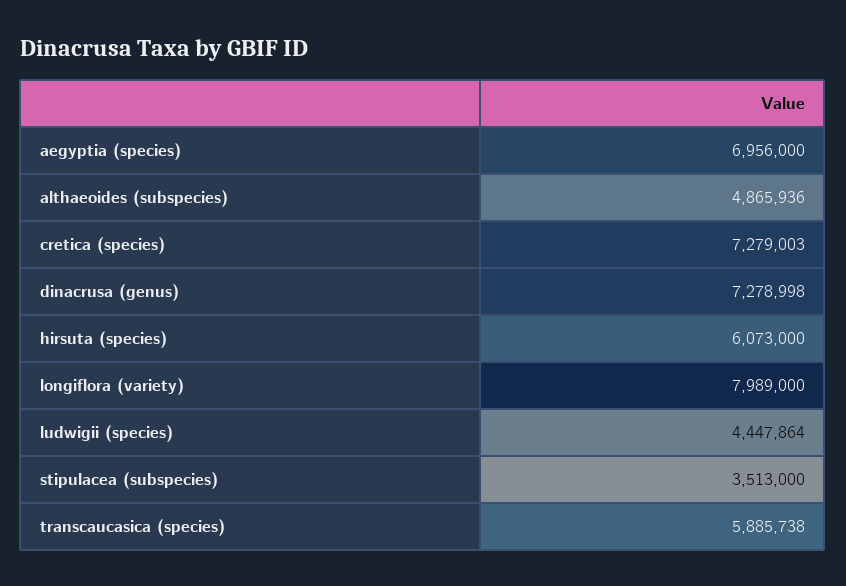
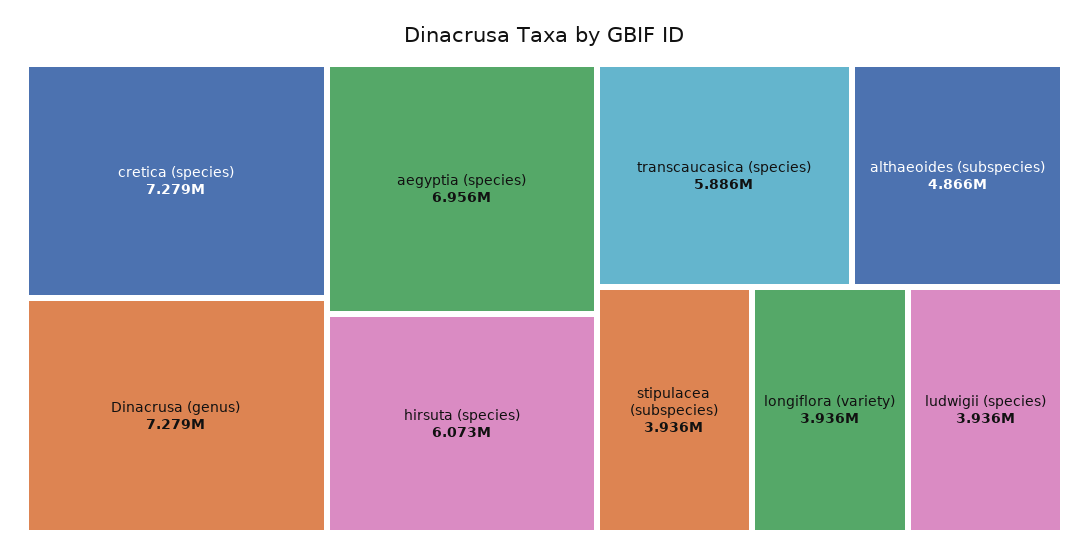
  {
    "aegyptia (species)": 6956000,
    "althaeoides (subspecies)": 4865936,
    "cretica (species)": 7279003,
    "dinacrusa (genus)": 7278998,
    "hirsuta (species)": 6073000,
-   "longiflora (variety)": 7989000,
+   "longiflora (variety)": 3936000,
-   "ludwigii (species)": 4447864,
+   "ludwigii (species)": 3936000,
-   "stipulacea (subspecies)": 3513000,
+   "stipulacea (subspecies)": 3936000,
    "transcaucasica (species)": 5885738
  }

